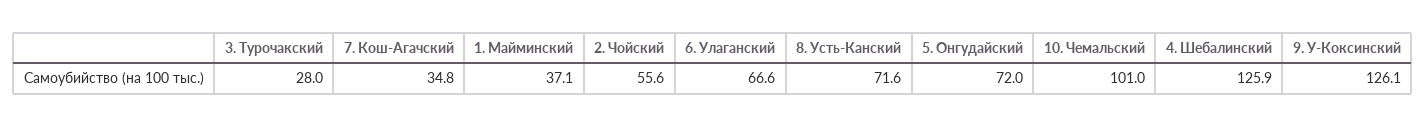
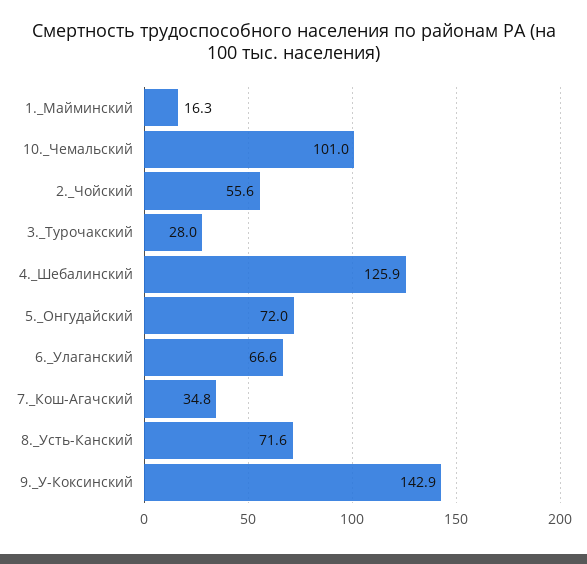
  {
    "3. Турочакский": 28,
    "7. Кош-Агачский": 34.8,
-   "1. Майминский": 37.1,
+   "1. Майминский": 16.3,
    "2. Чойский": 55.6,
    "6. Улаганский": 66.6,
    "8. Усть-Канский": 71.6,
    "5. Онгудайский": 72,
    "10. Чемальский": 101,
    "4. Шебалинский": 125.9,
-   "9. У-Коксинский": 126.1
+   "9. У-Коксинский": 142.9
  }

